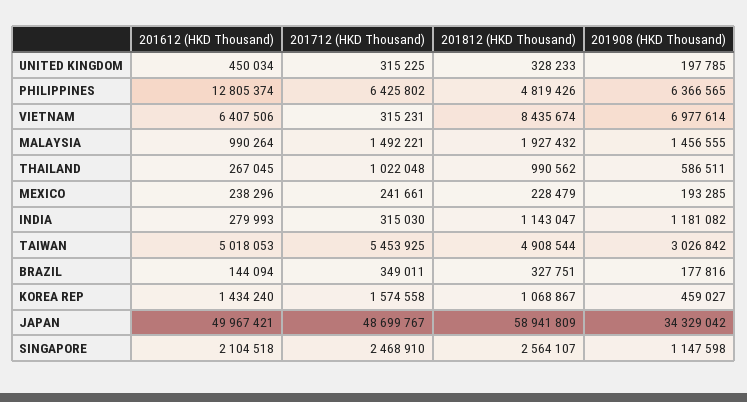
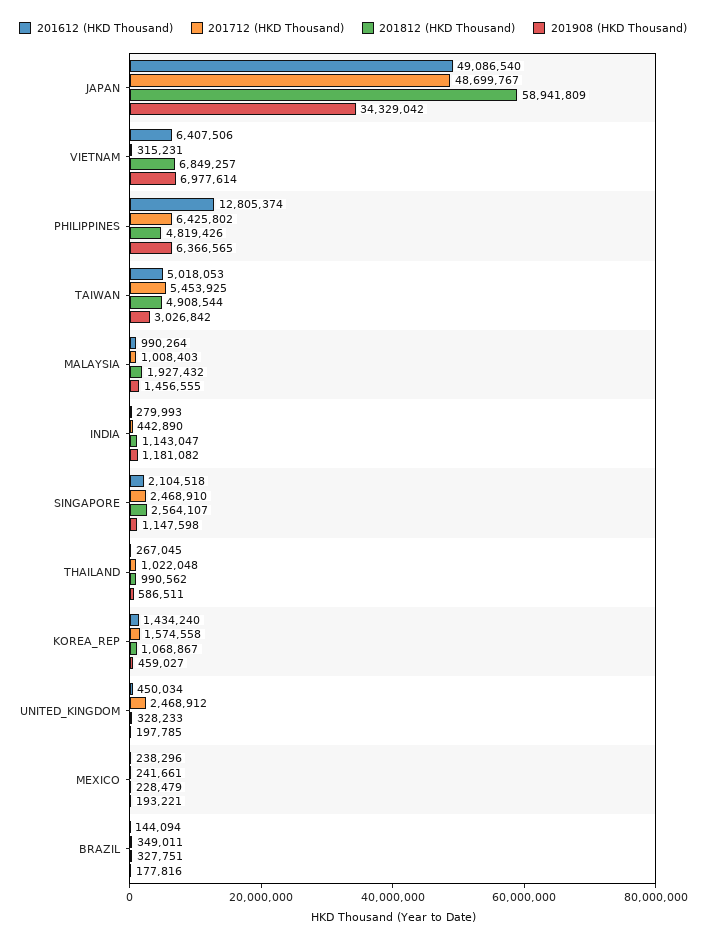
  {
    "201612 (HKD Thousand)": {
      "UNITED KINGDOM": 450034,
      "PHILIPPINES": 12805374,
      "VIETNAM": 6407506,
      "MALAYSIA": 990264,
      "THAILAND": 267045,
      "MEXICO": 238296,
      "INDIA": 279993,
      "TAIWAN": 5018053,
      "BRAZIL": 144094,
      "KOREA REP": 1434240,
-     "JAPAN": 49967421,
+     "JAPAN": 49086540,
      "SINGAPORE": 2104518
    },
    "201712 (HKD Thousand)": {
-     "UNITED KINGDOM": 315225,
+     "UNITED KINGDOM": 2468912,
      "PHILIPPINES": 6425802,
      "VIETNAM": 315231,
-     "MALAYSIA": 1492221,
+     "MALAYSIA": 1008403,
      "THAILAND": 1022048,
      "MEXICO": 241661,
-     "INDIA": 315030,
+     "INDIA": 442890,
      "TAIWAN": 5453925,
      "BRAZIL": 349011,
      "KOREA REP": 1574558,
      "JAPAN": 48699767,
      "SINGAPORE": 2468910
    },
    "201812 (HKD Thousand)": {
      "UNITED KINGDOM": 328233,
      "PHILIPPINES": 4819426,
-     "VIETNAM": 8435674,
+     "VIETNAM": 6849257,
      "MALAYSIA": 1927432,
      "THAILAND": 990562,
      "MEXICO": 228479,
      "INDIA": 1143047,
      "TAIWAN": 4908544,
      "BRAZIL": 327751,
      "KOREA REP": 1068867,
      "JAPAN": 58941809,
      "SINGAPORE": 2564107
    },
    "201908 (HKD Thousand)": {
      "UNITED KINGDOM": 197785,
      "PHILIPPINES": 6366565,
      "VIETNAM": 6977614,
      "MALAYSIA": 1456555,
      "THAILAND": 586511,
-     "MEXICO": 193285,
+     "MEXICO": 193221,
      "INDIA": 1181082,
      "TAIWAN": 3026842,
      "BRAZIL": 177816,
      "KOREA REP": 459027,
      "JAPAN": 34329042,
      "SINGAPORE": 1147598
    }
  }

